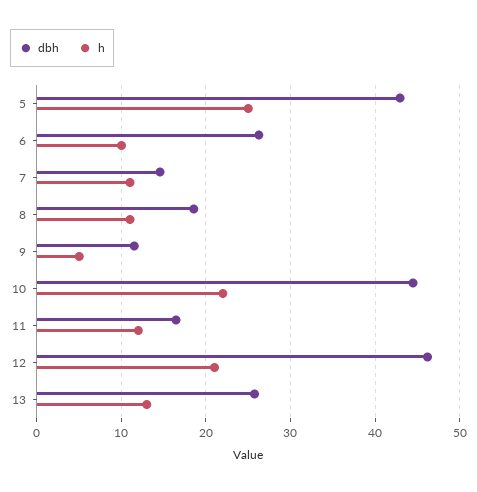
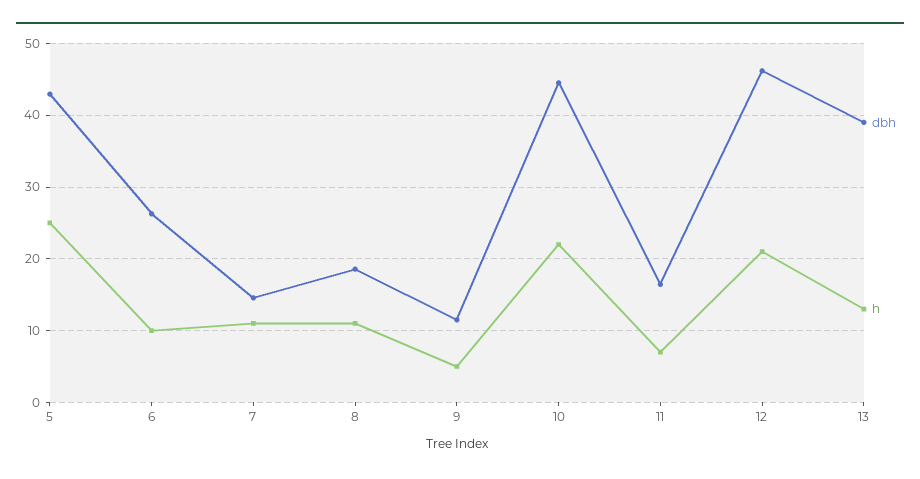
  {
    "dbh": {
      "5": 43,
      "6": 26,
      "7": 15,
      "8": 19,
      "9": 12,
      "10": 45,
      "11": 16,
      "12": 46,
-     "13": 26
+     "13": 39
    },
    "h": {
      "5": 25,
      "6": 10,
      "7": 11,
      "8": 11,
      "9": 5,
      "10": 22,
-     "11": 12,
+     "11": 7,
      "12": 21,
      "13": 13
    }
  }

